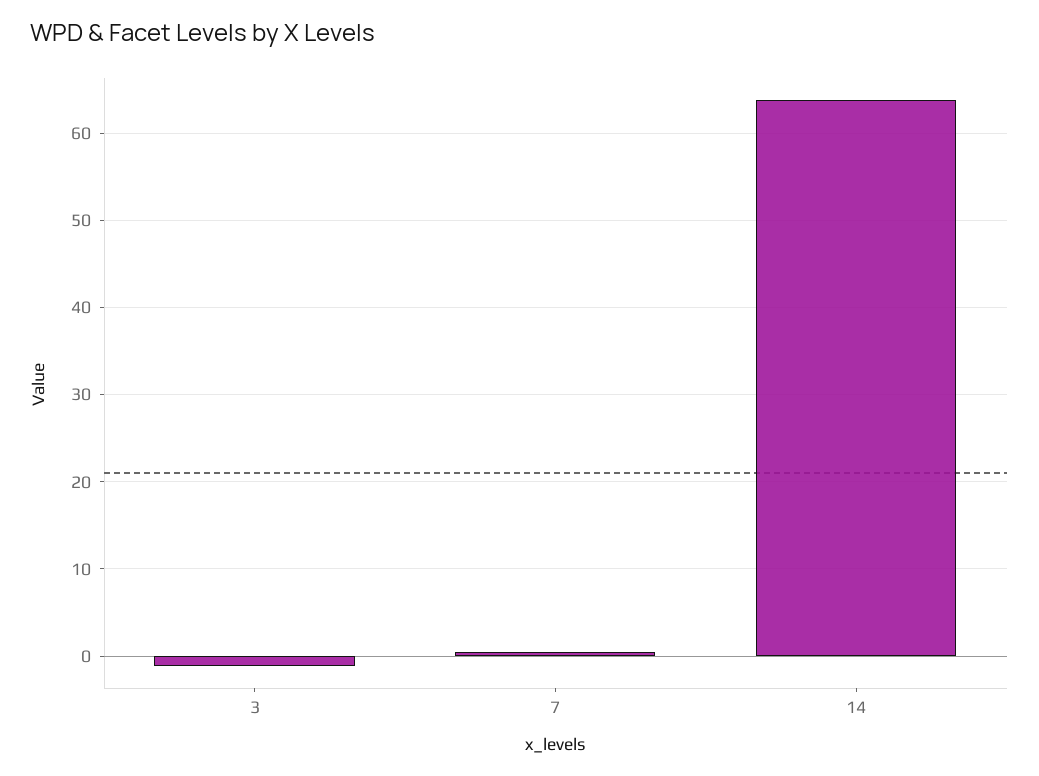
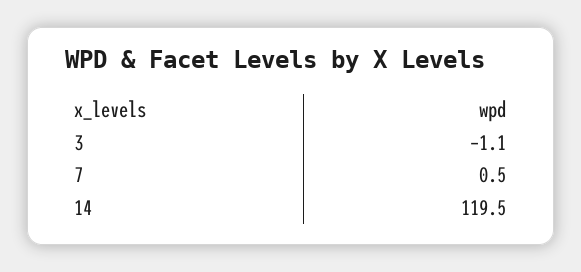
  {
    "3": -1.1,
    "7": 0.5,
-   "14": 64
+   "14": 119.5
  }

